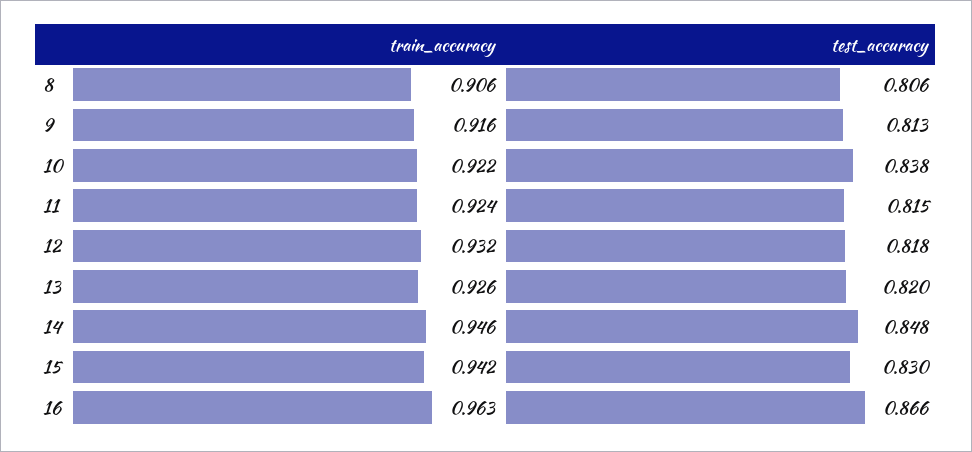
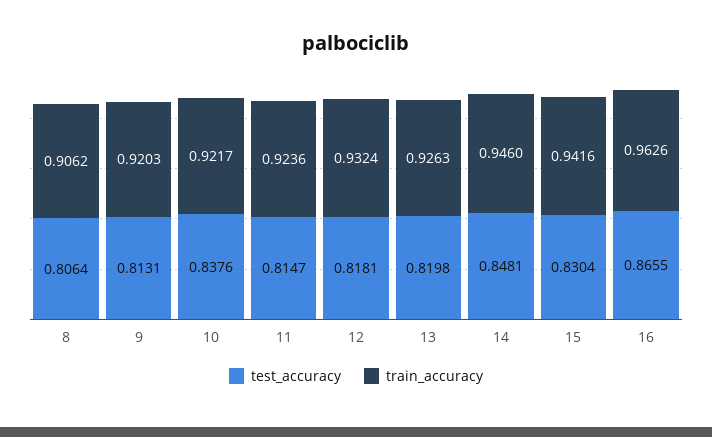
  {
    "train_accuracy": {
      "8": 0.9062,
-     "9": 0.916,
+     "9": 0.9203,
      "10": 0.9217,
      "11": 0.9236,
      "12": 0.9324,
      "13": 0.9263,
      "14": 0.946,
      "15": 0.9416,
      "16": 0.9626
    },
    "test_accuracy": {
      "8": 0.8064,
      "9": 0.8131,
      "10": 0.8376,
      "11": 0.8147,
      "12": 0.8181,
      "13": 0.8198,
      "14": 0.8481,
      "15": 0.8304,
      "16": 0.8655
    }
  }

